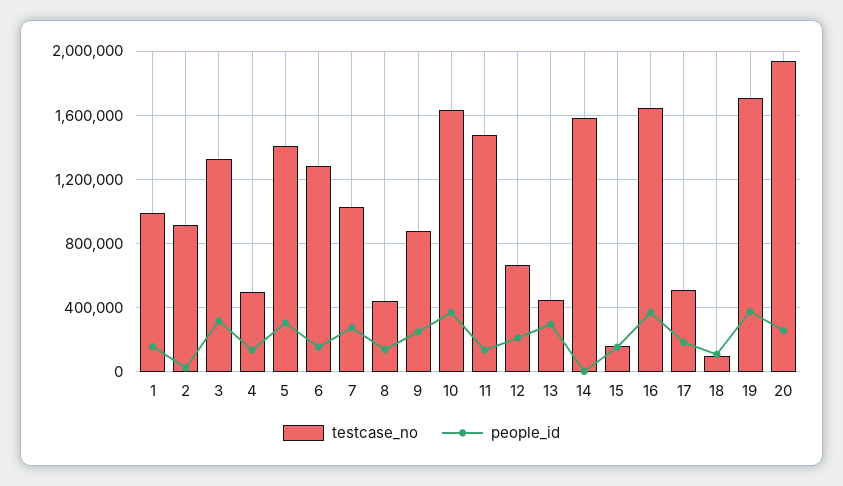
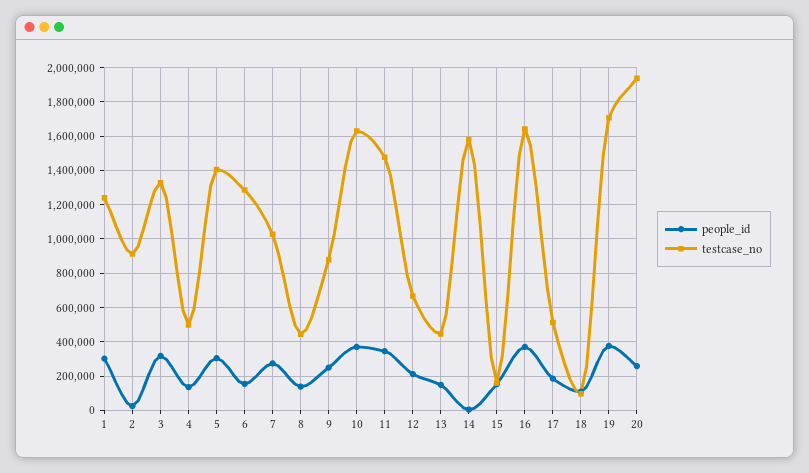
  {
    "testcase_no": {
-     "1": 1000000,
+     "1": 1250000,
      "2": 900000,
      "3": 1350000,
      "4": 500000,
      "5": 1400000,
      "6": 1300000,
      "7": 1050000,
      "8": 450000,
      "9": 900000,
      "10": 1650000,
      "11": 1500000,
      "12": 650000,
      "13": 450000,
      "14": 1600000,
      "15": 150000,
      "16": 1650000,
      "17": 500000,
      "18": 100000,
      "19": 1700000,
      "20": 1950000
    },
    "people_id": {
-     "1": 150000,
+     "1": 300000,
      "2": 50000,
      "3": 300000,
      "4": 150000,
      "5": 300000,
      "6": 150000,
      "7": 250000,
      "8": 150000,
      "9": 250000,
      "10": 350000,
-     "11": 150000,
+     "11": 350000,
      "12": 200000,
-     "13": 300000,
+     "13": 150000,
      "14": 0,
      "15": 150000,
      "16": 350000,
      "17": 200000,
      "18": 100000,
      "19": 400000,
      "20": 250000
    }
  }

